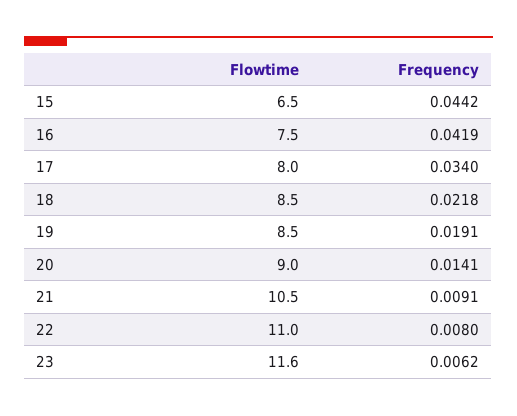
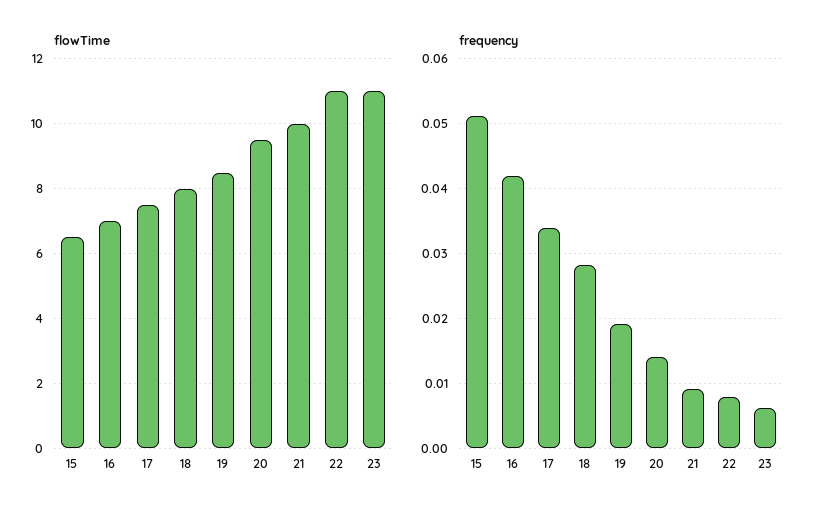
  {
    "Flowtime": {
      "15": 6.5,
-     "16": 7.5,
+     "16": 7,
-     "17": 8,
+     "17": 7.5,
-     "18": 8.5,
+     "18": 8,
      "19": 8.5,
-     "20": 9,
+     "20": 9.5,
-     "21": 10.5,
+     "21": 10,
      "22": 11,
-     "23": 11.6
+     "23": 11
    },
    "Frequency": {
-     "15": 0.0442,
+     "15": 0.051,
      "16": 0.0419,
      "17": 0.034,
-     "18": 0.0218,
+     "18": 0.028,
      "19": 0.0191,
      "20": 0.0141,
      "21": 0.0091,
      "22": 0.008,
      "23": 0.0062
    }
  }

